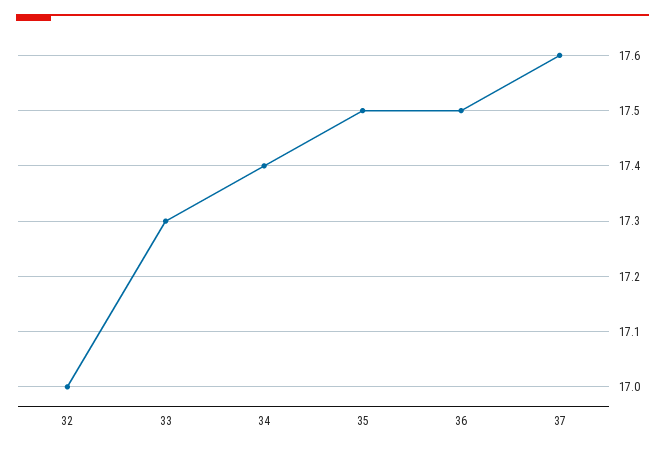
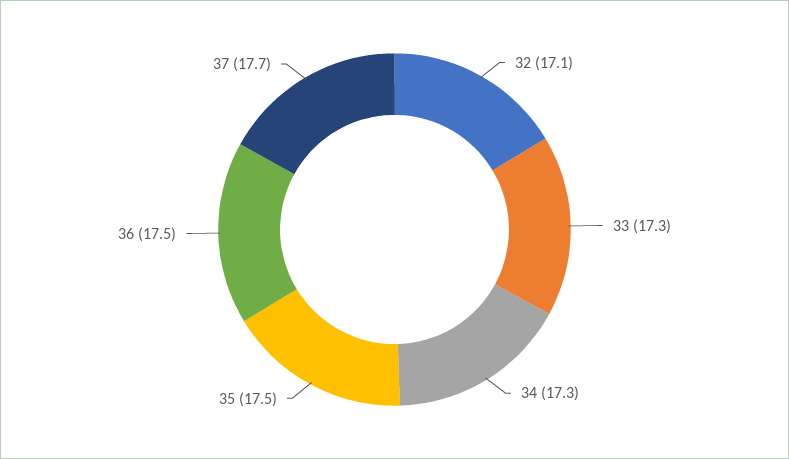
  {
-   "32": 17,
+   "32": 17.1,
    "33": 17.3,
-   "34": 17.4,
+   "34": 17.3,
    "35": 17.5,
    "36": 17.5,
-   "37": 17.6
+   "37": 17.7
  }

